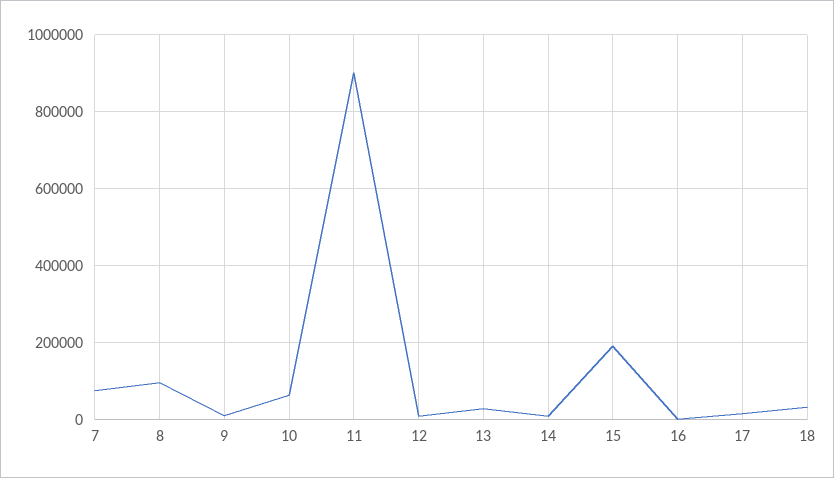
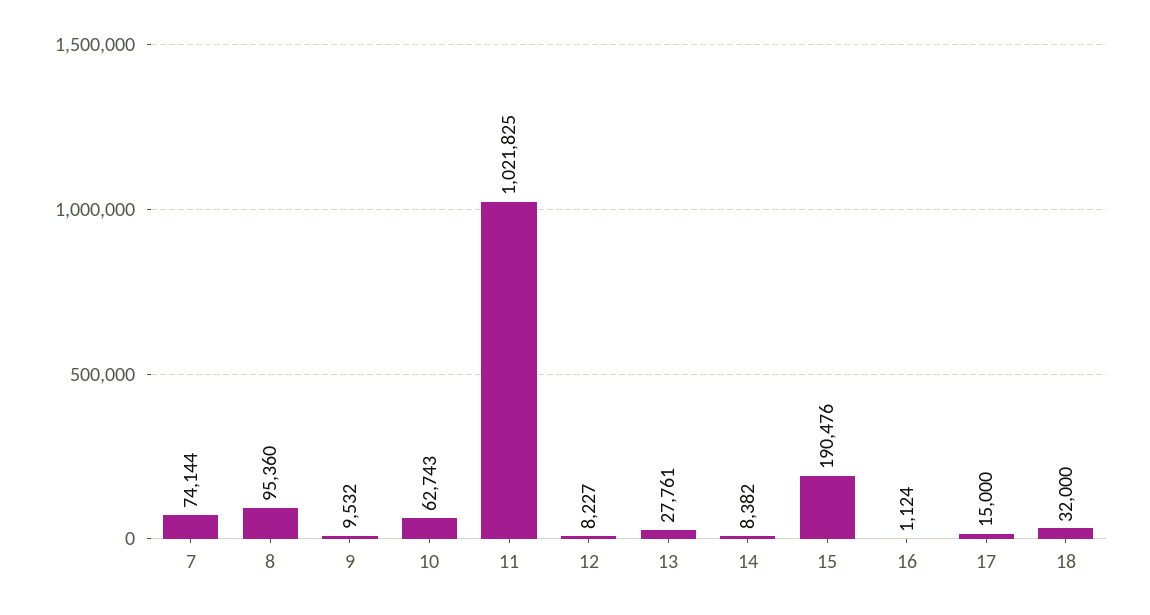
  {
    "7": 74144,
    "8": 95360,
    "9": 9532,
    "10": 62743,
-   "11": 900000,
+   "11": 1021825,
    "12": 8227,
    "13": 27761,
    "14": 8382,
    "15": 190476,
    "16": 1124,
    "17": 15000,
    "18": 32000
  }

